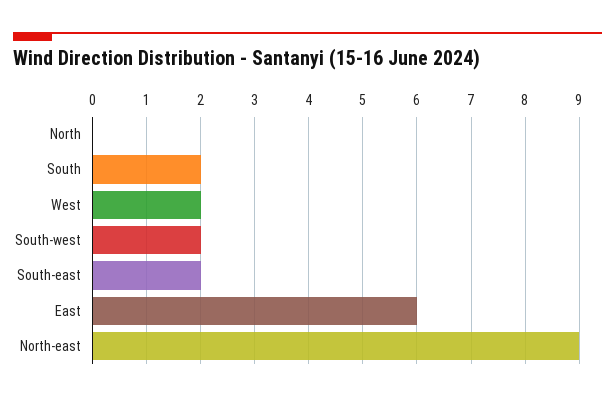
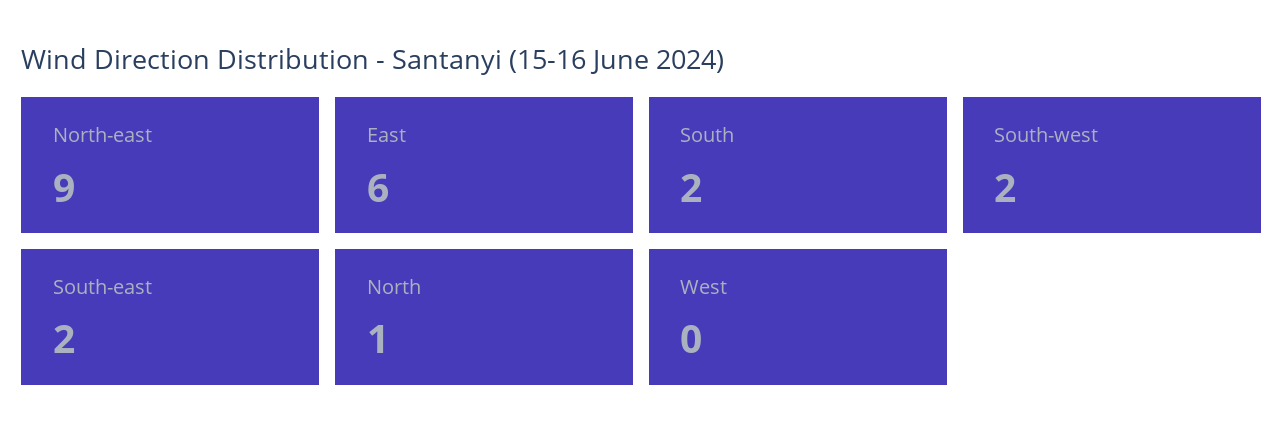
  {
-   "North": 0,
+   "North": 1,
    "South": 2,
-   "West": 2,
+   "West": 0,
    "South-west": 2,
    "South-east": 2,
    "East": 6,
    "North-east": 9
  }

